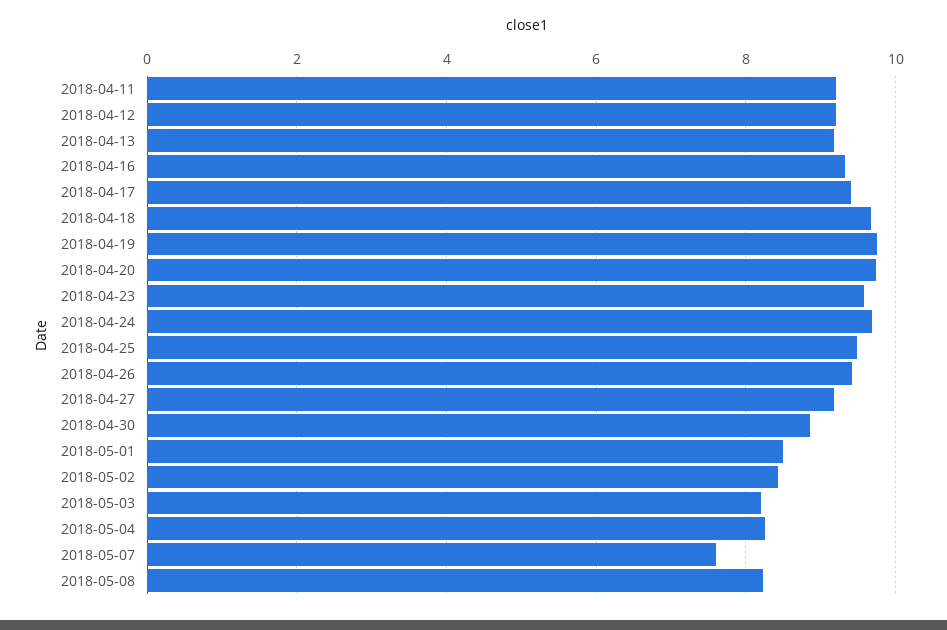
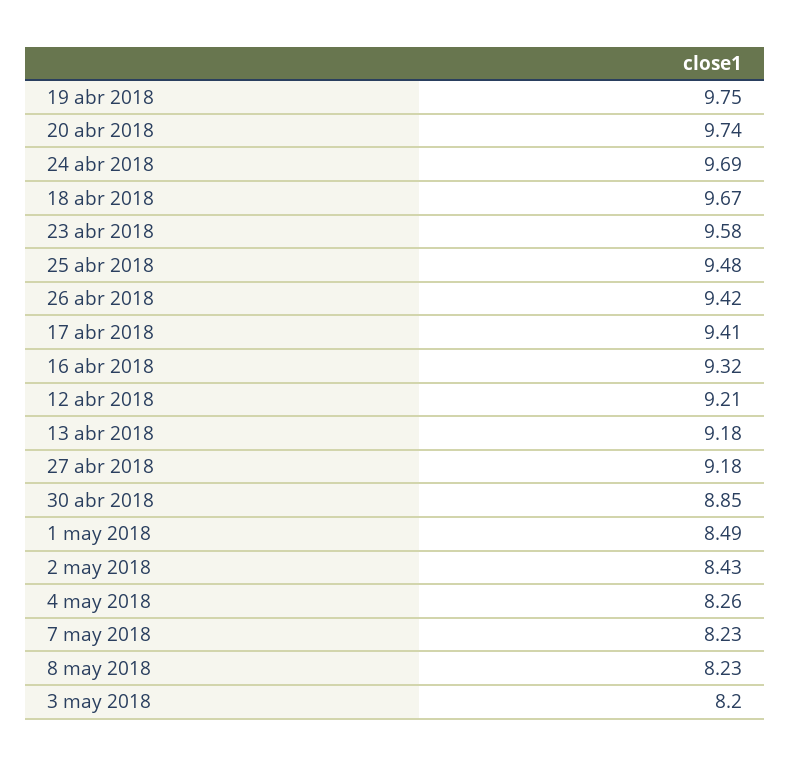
  {
-   "2018-04-11": 9.2,
    "2018-04-12": 9.21,
    "2018-04-13": 9.18,
    "2018-04-16": 9.32,
    "2018-04-17": 9.41,
    "2018-04-18": 9.67,
    "2018-04-19": 9.75,
    "2018-04-20": 9.74,
    "2018-04-23": 9.58,
    "2018-04-24": 9.69,
    "2018-04-25": 9.48,
    "2018-04-26": 9.42,
    "2018-04-27": 9.18,
    "2018-04-30": 8.85,
    "2018-05-01": 8.49,
    "2018-05-02": 8.43,
    "2018-05-03": 8.2,
    "2018-05-04": 8.26,
-   "2018-05-07": 7.6,
+   "2018-05-07": 8.23,
    "2018-05-08": 8.23
  }

